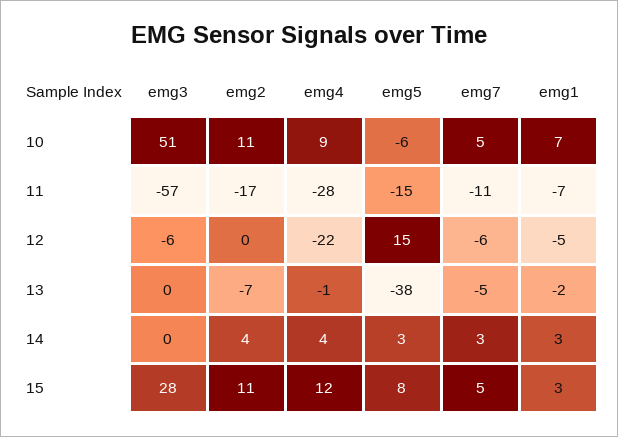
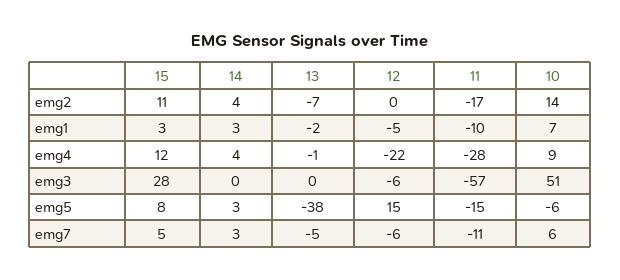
  {
    "emg3": {
      "10": 51,
      "11": -57,
      "12": -6,
      "13": 0,
      "14": 0,
      "15": 28
    },
    "emg2": {
-     "10": 11,
+     "10": 14,
      "11": -17,
      "12": 0,
      "13": -7,
      "14": 4,
      "15": 11
    },
    "emg4": {
      "10": 9,
      "11": -28,
      "12": -22,
      "13": -1,
      "14": 4,
      "15": 12
    },
    "emg5": {
      "10": -6,
      "11": -15,
      "12": 15,
      "13": -38,
      "14": 3,
      "15": 8
    },
    "emg7": {
-     "10": 5,
+     "10": 6,
      "11": -11,
      "12": -6,
      "13": -5,
      "14": 3,
      "15": 5
    },
    "emg1": {
      "10": 7,
-     "11": -7,
+     "11": -10,
      "12": -5,
      "13": -2,
      "14": 3,
      "15": 3
    }
  }

